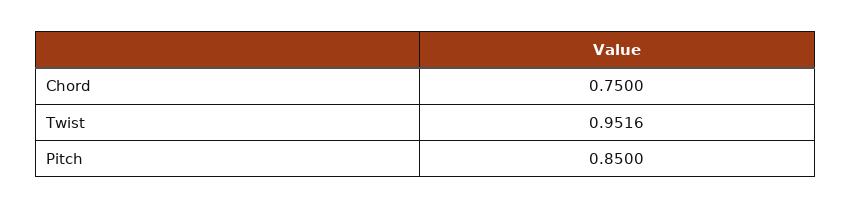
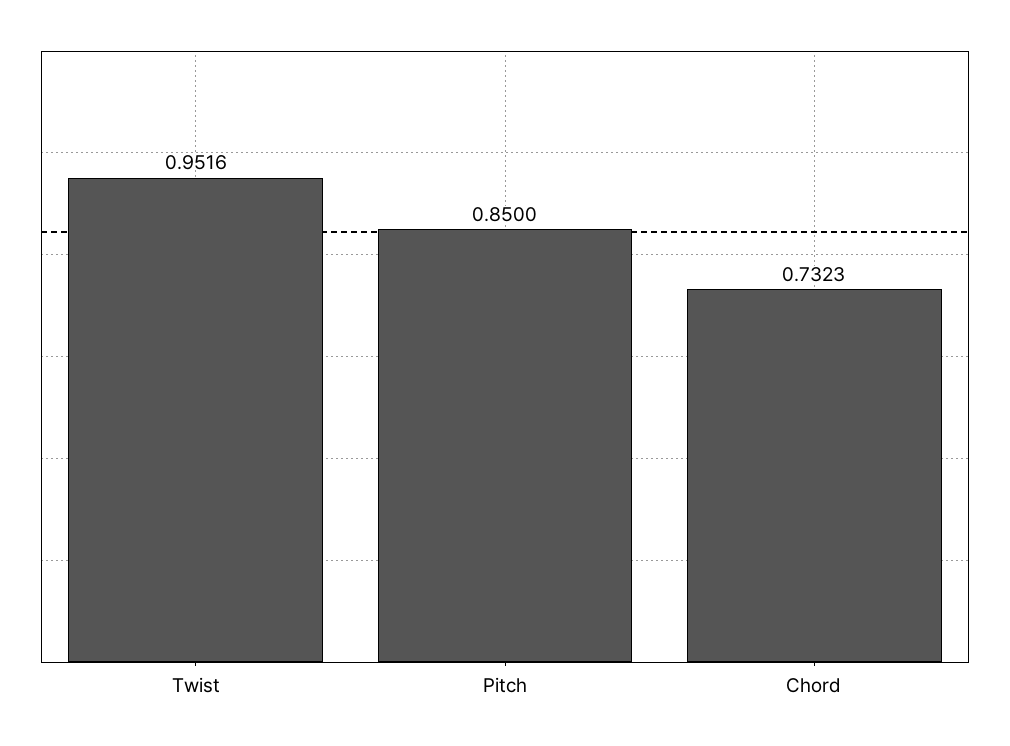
  {
-   "Chord": 0.75,
+   "Chord": 0.7323,
    "Twist": 0.9516,
    "Pitch": 0.85
  }

